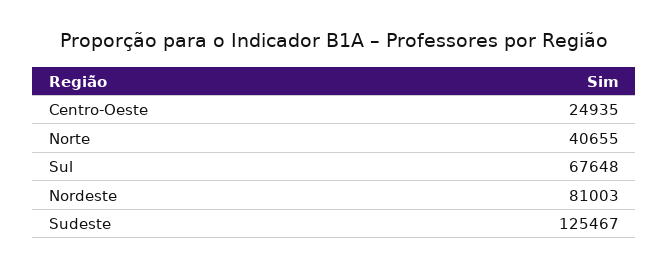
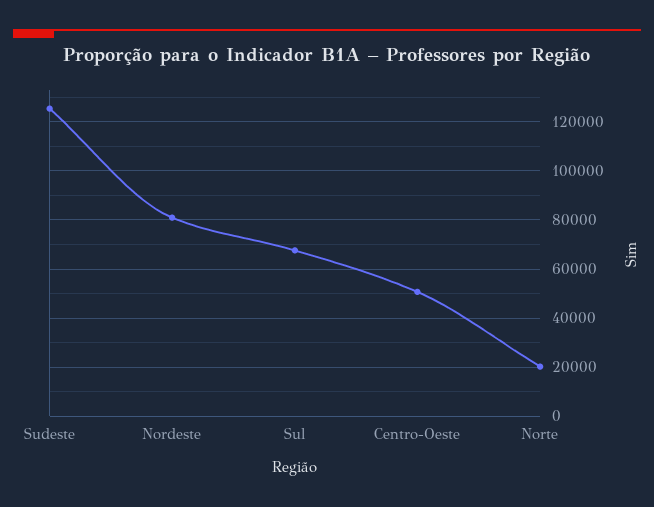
  {
-   "Centro-Oeste": 24935,
+   "Centro-Oeste": 50000,
-   "Norte": 40655,
+   "Norte": 20000,
    "Sul": 67648,
    "Nordeste": 81003,
    "Sudeste": 125467
  }

